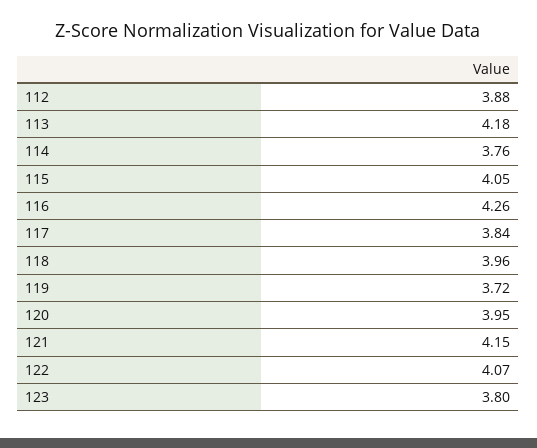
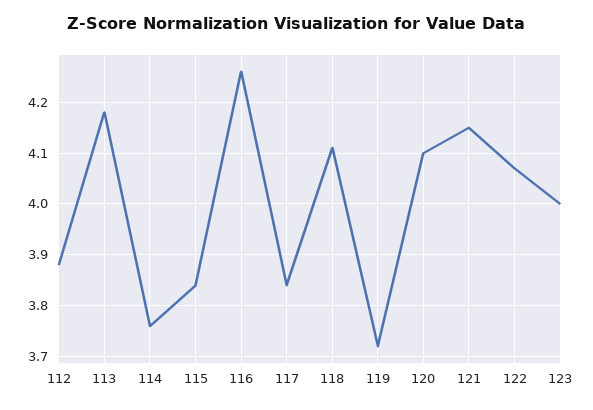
  {
    "112": 3.88,
    "113": 4.18,
    "114": 3.76,
-   "115": 4.05,
+   "115": 3.85,
    "116": 4.26,
    "117": 3.84,
-   "118": 3.96,
+   "118": 4.1,
    "119": 3.72,
-   "120": 3.95,
+   "120": 4.1,
    "121": 4.15,
    "122": 4.07,
-   "123": 3.8
+   "123": 4
  }

